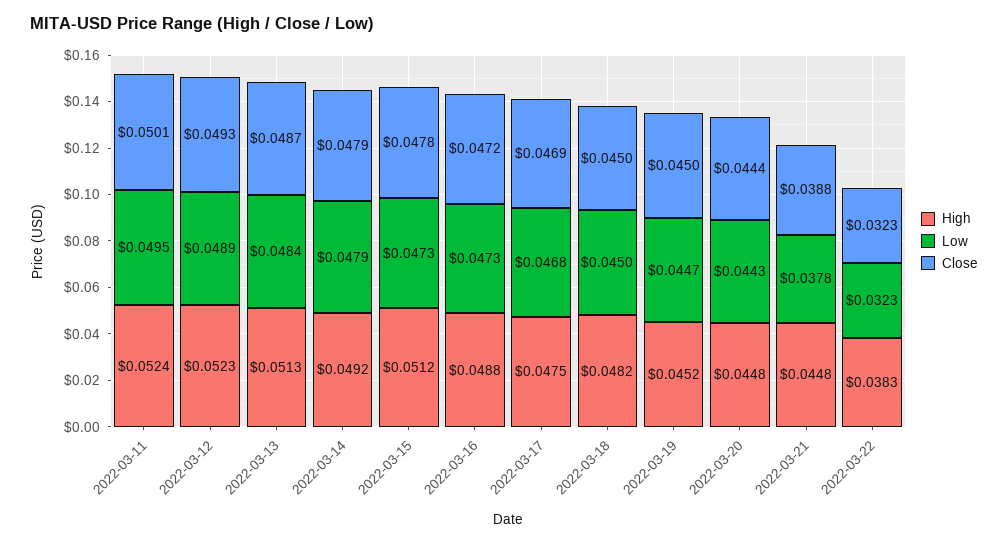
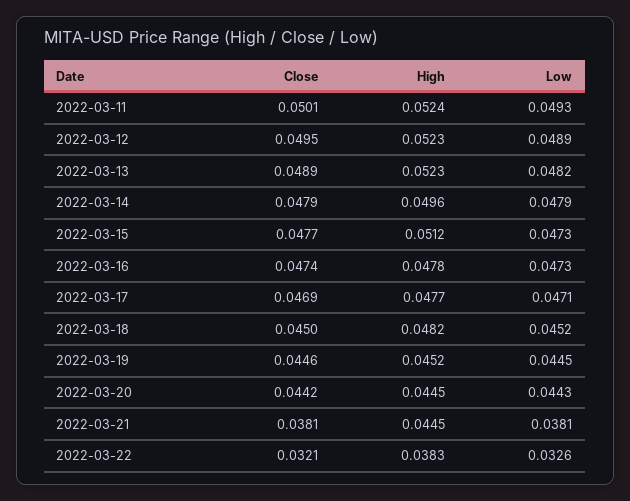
  {
    "High": {
      "2022-03-11": 0.0524,
      "2022-03-12": 0.0523,
-     "2022-03-13": 0.0513,
+     "2022-03-13": 0.0523,
-     "2022-03-14": 0.0492,
+     "2022-03-14": 0.0496,
      "2022-03-15": 0.0512,
-     "2022-03-16": 0.0488,
+     "2022-03-16": 0.0478,
-     "2022-03-17": 0.0475,
+     "2022-03-17": 0.0477,
      "2022-03-18": 0.0482,
      "2022-03-19": 0.0452,
-     "2022-03-20": 0.0448,
+     "2022-03-20": 0.0445,
-     "2022-03-21": 0.0448,
+     "2022-03-21": 0.0445,
      "2022-03-22": 0.0383
    },
    "Low": {
-     "2022-03-11": 0.0495,
+     "2022-03-11": 0.0493,
      "2022-03-12": 0.0489,
-     "2022-03-13": 0.0484,
+     "2022-03-13": 0.0482,
      "2022-03-14": 0.0479,
      "2022-03-15": 0.0473,
      "2022-03-16": 0.0473,
-     "2022-03-17": 0.0468,
+     "2022-03-17": 0.0471,
-     "2022-03-18": 0.045,
+     "2022-03-18": 0.0452,
-     "2022-03-19": 0.0447,
+     "2022-03-19": 0.0445,
      "2022-03-20": 0.0443,
-     "2022-03-21": 0.0378,
+     "2022-03-21": 0.0381,
-     "2022-03-22": 0.0323
+     "2022-03-22": 0.0326
    },
    "Close": {
      "2022-03-11": 0.0501,
-     "2022-03-12": 0.0493,
+     "2022-03-12": 0.0495,
-     "2022-03-13": 0.0487,
+     "2022-03-13": 0.0489,
      "2022-03-14": 0.0479,
-     "2022-03-15": 0.0478,
+     "2022-03-15": 0.0477,
-     "2022-03-16": 0.0472,
+     "2022-03-16": 0.0474,
      "2022-03-17": 0.0469,
      "2022-03-18": 0.045,
-     "2022-03-19": 0.045,
+     "2022-03-19": 0.0446,
-     "2022-03-20": 0.0444,
+     "2022-03-20": 0.0442,
-     "2022-03-21": 0.0388,
+     "2022-03-21": 0.0381,
-     "2022-03-22": 0.0323
+     "2022-03-22": 0.0321
    }
  }

